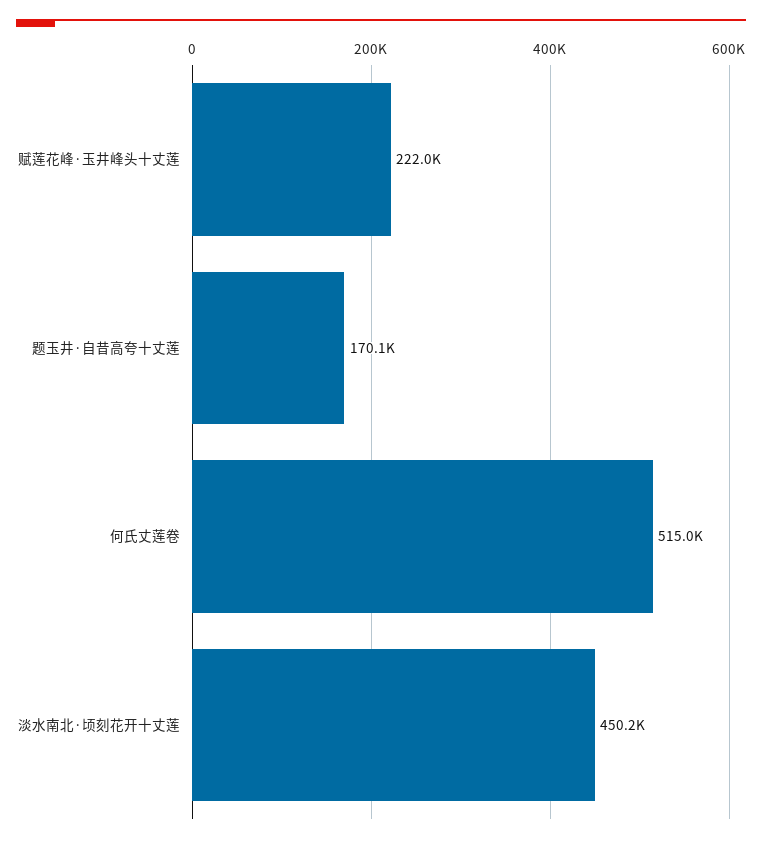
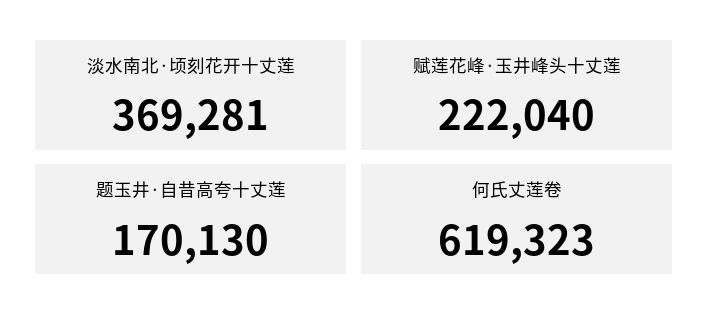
  {
    "赋莲花峰·玉井峰头十丈莲": 222040,
    "题玉井·自昔高夸十丈莲": 170130,
-   "何氏丈莲卷": 515000,
+   "何氏丈莲卷": 619323,
-   "淡水南北·顷刻花开十丈莲": 450200
+   "淡水南北·顷刻花开十丈莲": 369281
  }

